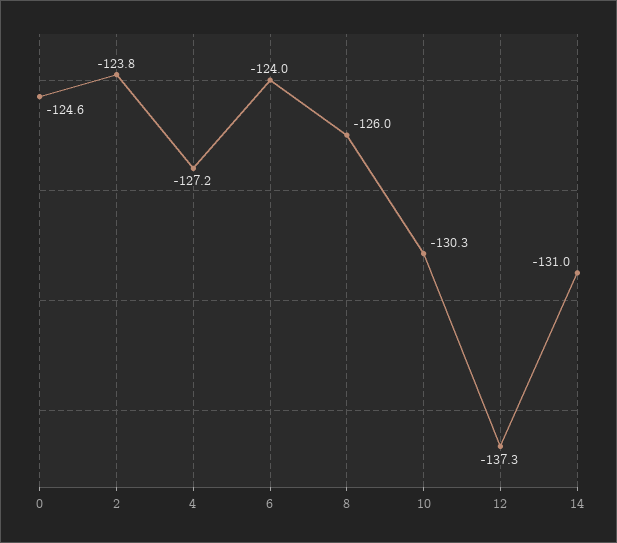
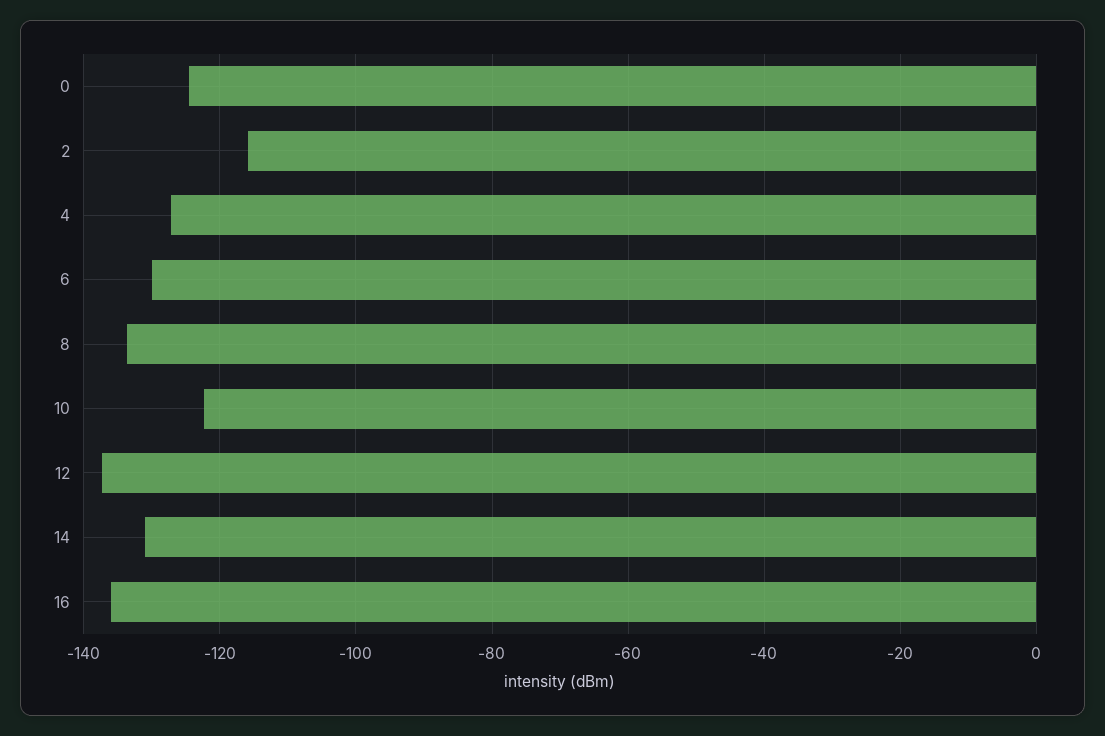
  {
    "0": -124.6,
-   "2": -123.8,
+   "2": -116,
    "4": -127.2,
-   "6": -124,
+   "6": -130,
-   "8": -126,
+   "8": -134,
-   "10": -130.3,
+   "10": -122,
    "12": -137.3,
-   "14": -131
+   "14": -131,
+   "16": -136
  }

